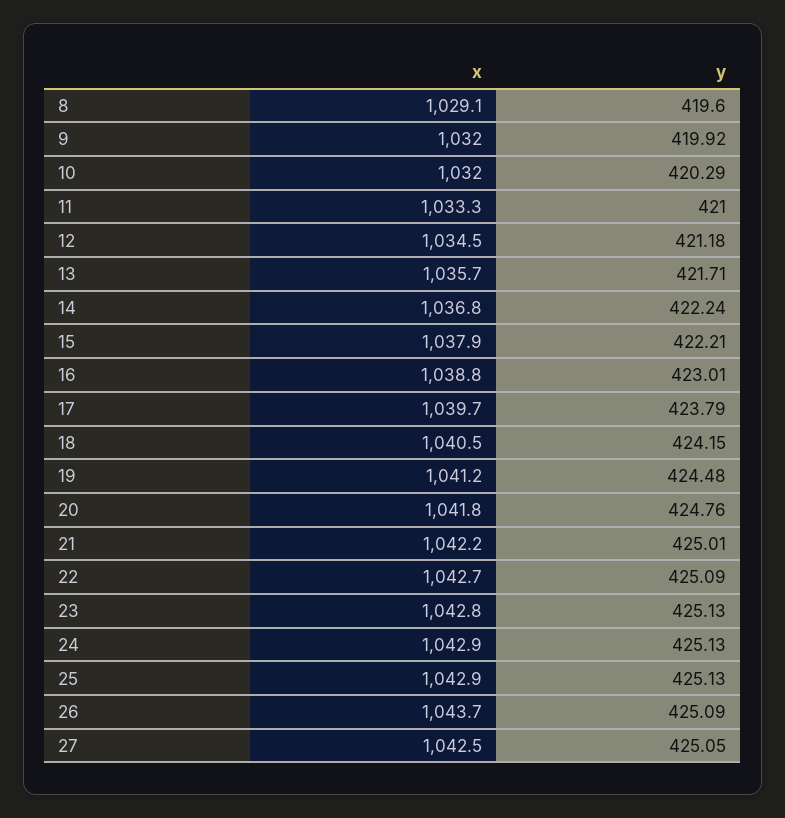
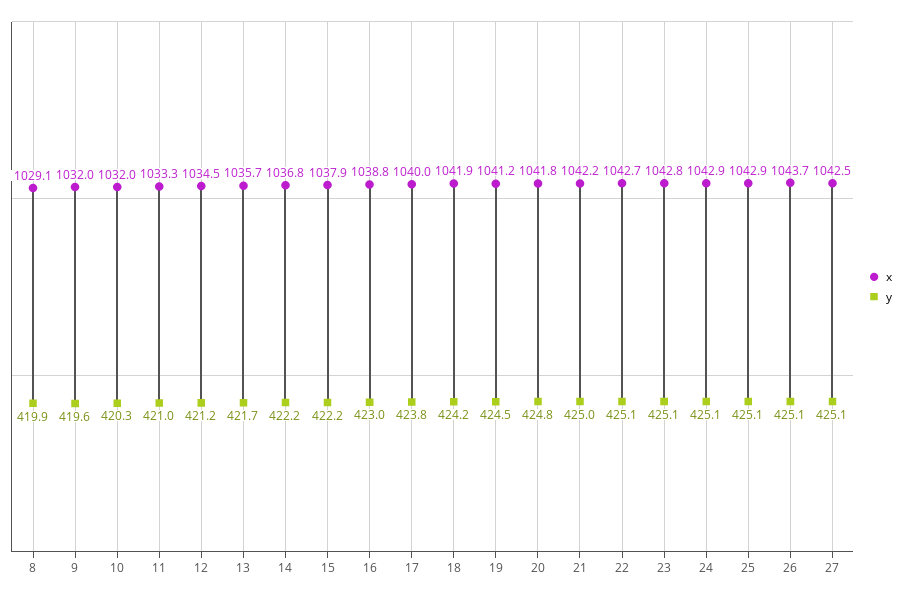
  {
    "x": {
      "8": 1029.1,
      "9": 1032,
      "10": 1032,
      "11": 1033.3,
      "12": 1034.5,
      "13": 1035.7,
      "14": 1036.8,
      "15": 1037.9,
      "16": 1038.8,
-     "17": 1039.7,
+     "17": 1040,
-     "18": 1040.5,
+     "18": 1041.9,
      "19": 1041.2,
      "20": 1041.8,
      "21": 1042.2,
      "22": 1042.7,
      "23": 1042.8,
      "24": 1042.9,
      "25": 1042.9,
      "26": 1043.7,
      "27": 1042.5
    },
    "y": {
-     "8": 419.6,
+     "8": 419.9,
-     "9": 419.92,
+     "9": 419.6,
      "10": 420.29,
      "11": 421,
      "12": 421.18,
      "13": 421.71,
      "14": 422.24,
      "15": 422.21,
      "16": 423.01,
      "17": 423.79,
      "18": 424.15,
      "19": 424.48,
      "20": 424.76,
      "21": 425.01,
      "22": 425.09,
      "23": 425.13,
      "24": 425.13,
      "25": 425.13,
      "26": 425.09,
      "27": 425.05
    }
  }

